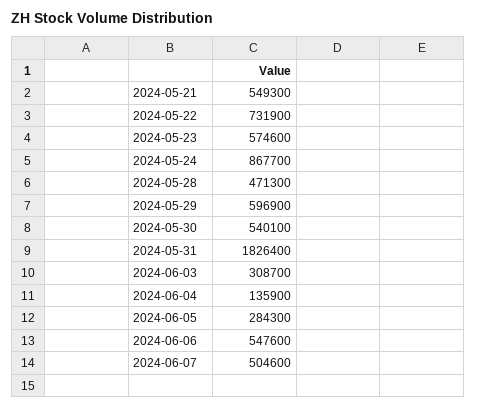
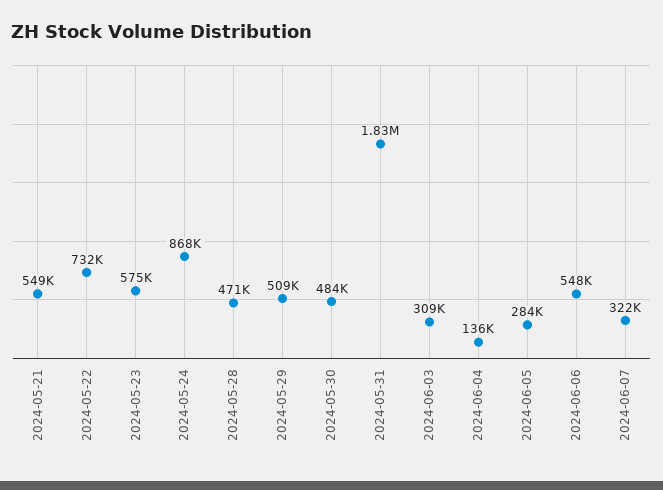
  {
    "2024-05-21": 549300,
    "2024-05-22": 731900,
    "2024-05-23": 574600,
    "2024-05-24": 867700,
    "2024-05-28": 471300,
-   "2024-05-29": 596900,
+   "2024-05-29": 509000,
-   "2024-05-30": 540100,
+   "2024-05-30": 484000,
    "2024-05-31": 1826400,
    "2024-06-03": 308700,
    "2024-06-04": 135900,
    "2024-06-05": 284300,
    "2024-06-06": 547600,
-   "2024-06-07": 504600
+   "2024-06-07": 322000
  }

